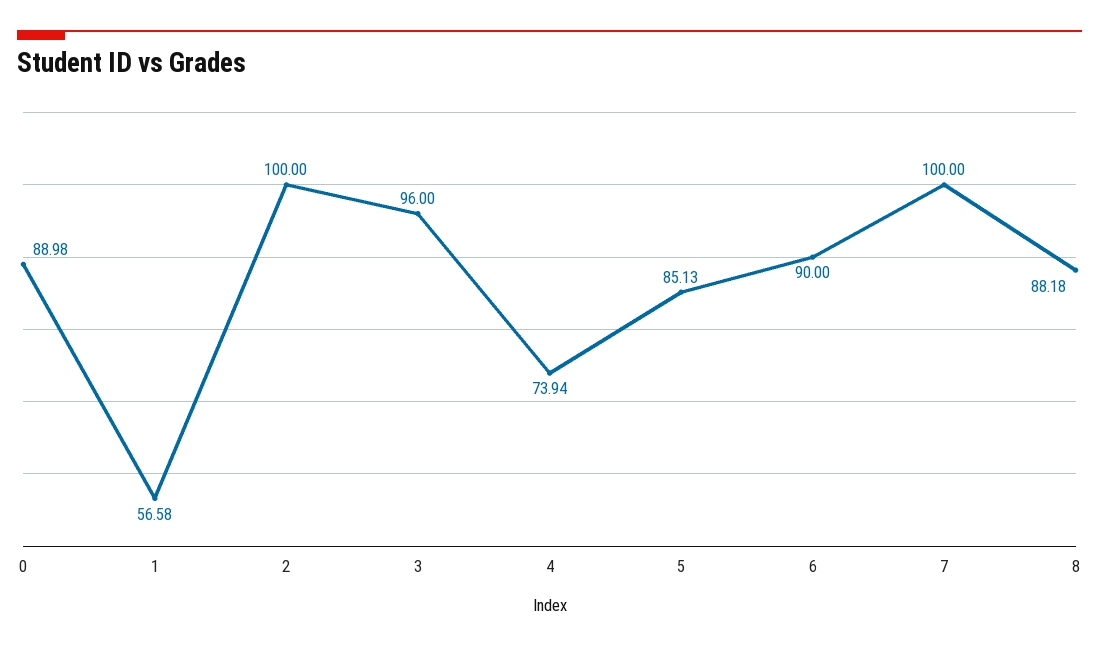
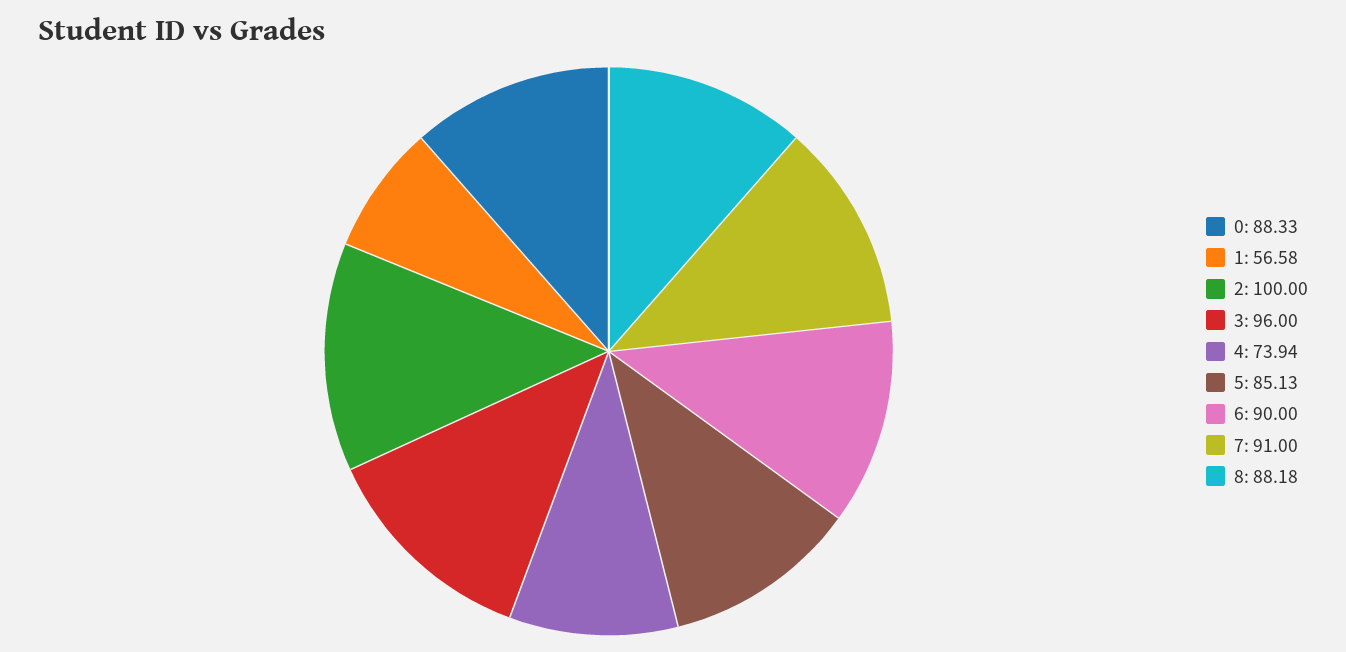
  {
-   "0": 88.98,
+   "0": 88.33,
    "1": 56.58,
    "2": 100,
    "3": 96,
    "4": 73.94,
    "5": 85.13,
    "6": 90,
-   "7": 100,
+   "7": 91,
    "8": 88.18
  }

